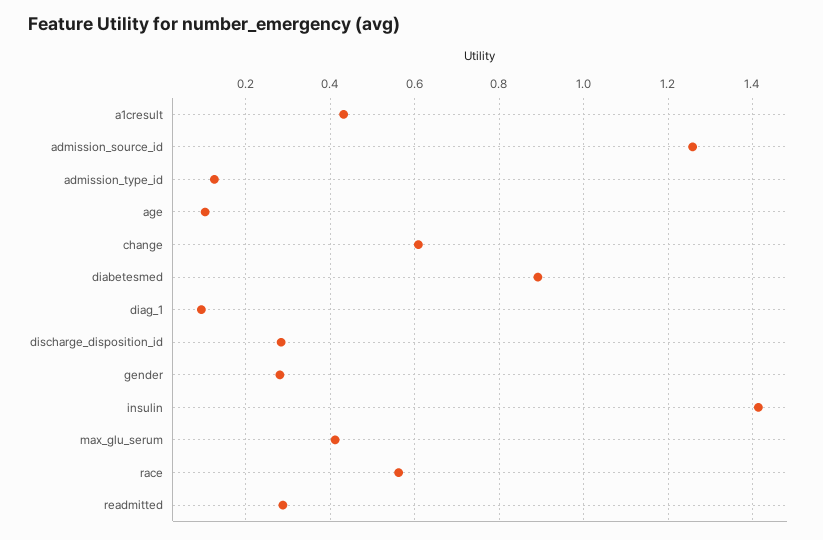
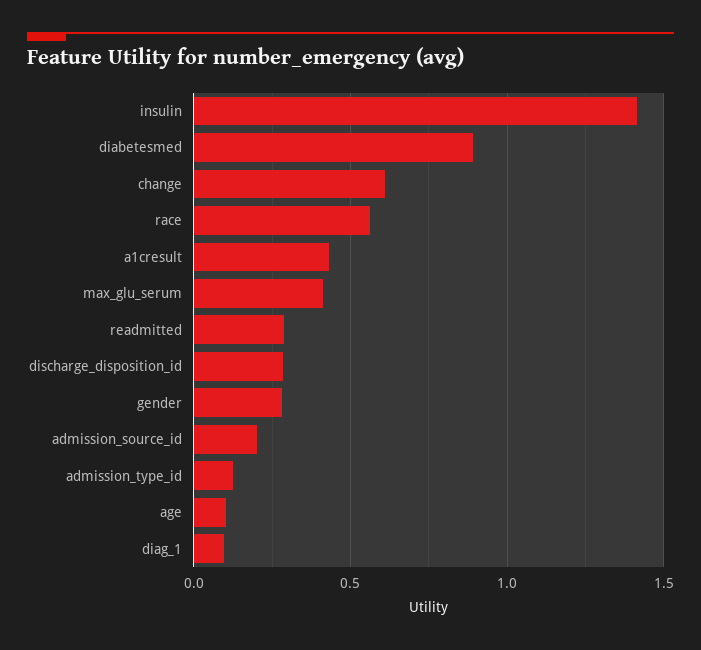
  {
    "a1cresult": 0.44,
-   "admission_source_id": 1.26,
+   "admission_source_id": 0.2,
    "admission_type_id": 0.12,
    "age": 0.1,
    "change": 0.6,
    "diabetesmed": 0.9,
    "diag_1": 0.1,
    "discharge_disposition_id": 0.28,
    "gender": 0.28,
    "insulin": 1.42,
    "max_glu_serum": 0.42,
    "race": 0.56,
    "readmitted": 0.28
  }

